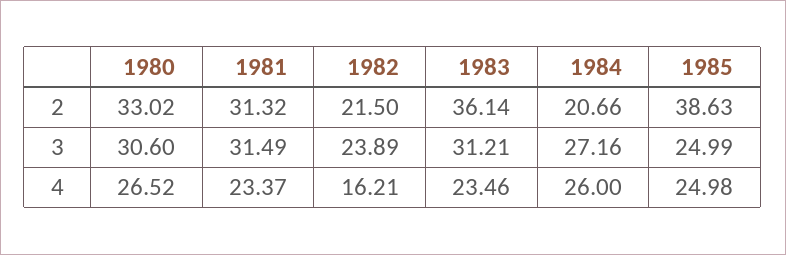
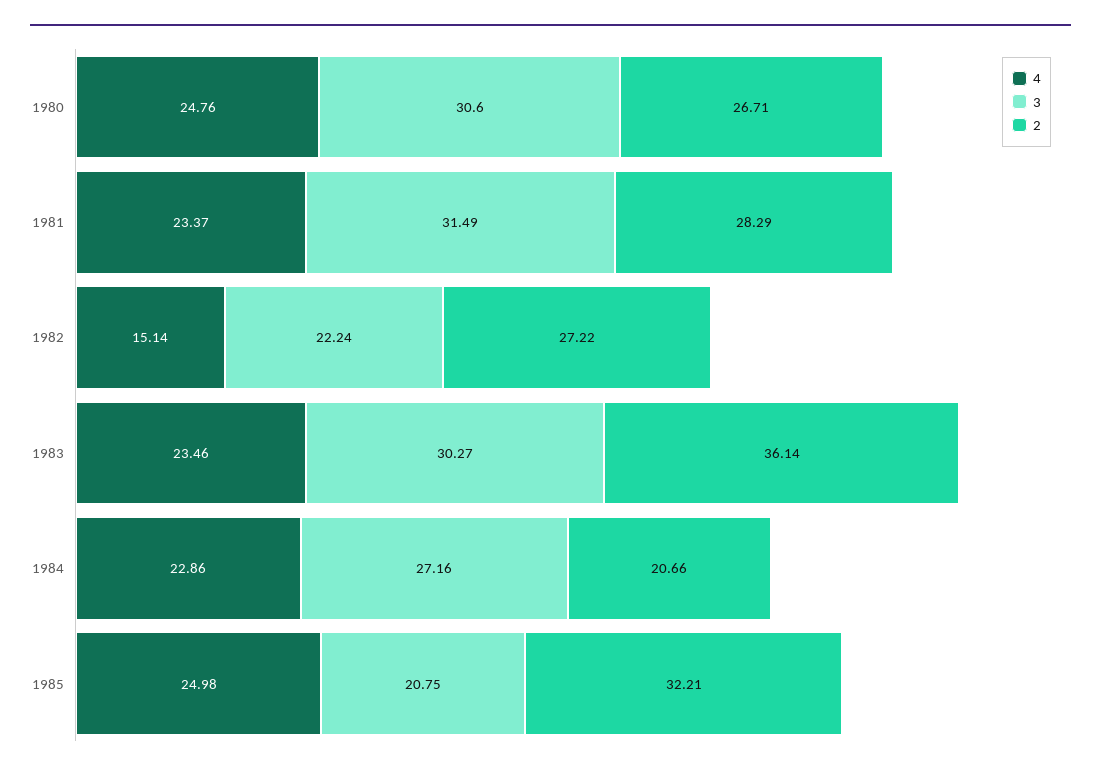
  {
    "2": {
-     "1980": 33.02,
+     "1980": 26.71,
-     "1981": 31.32,
+     "1981": 28.29,
-     "1982": 21.5,
+     "1982": 27.22,
      "1983": 36.14,
      "1984": 20.66,
-     "1985": 38.63
+     "1985": 32.21
    },
    "3": {
      "1980": 30.6,
      "1981": 31.49,
-     "1982": 23.89,
+     "1982": 22.24,
-     "1983": 31.21,
+     "1983": 30.27,
      "1984": 27.16,
-     "1985": 24.99
+     "1985": 20.75
    },
    "4": {
-     "1980": 26.52,
+     "1980": 24.76,
      "1981": 23.37,
-     "1982": 16.21,
+     "1982": 15.14,
      "1983": 23.46,
-     "1984": 26,
+     "1984": 22.86,
      "1985": 24.98
    }
  }

